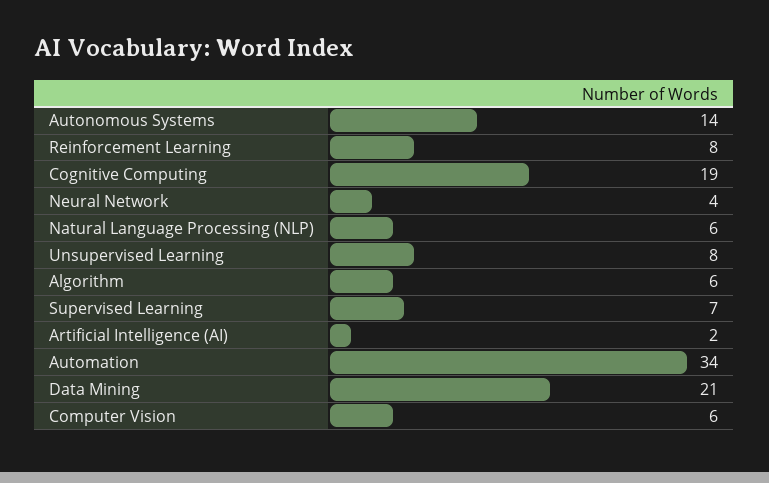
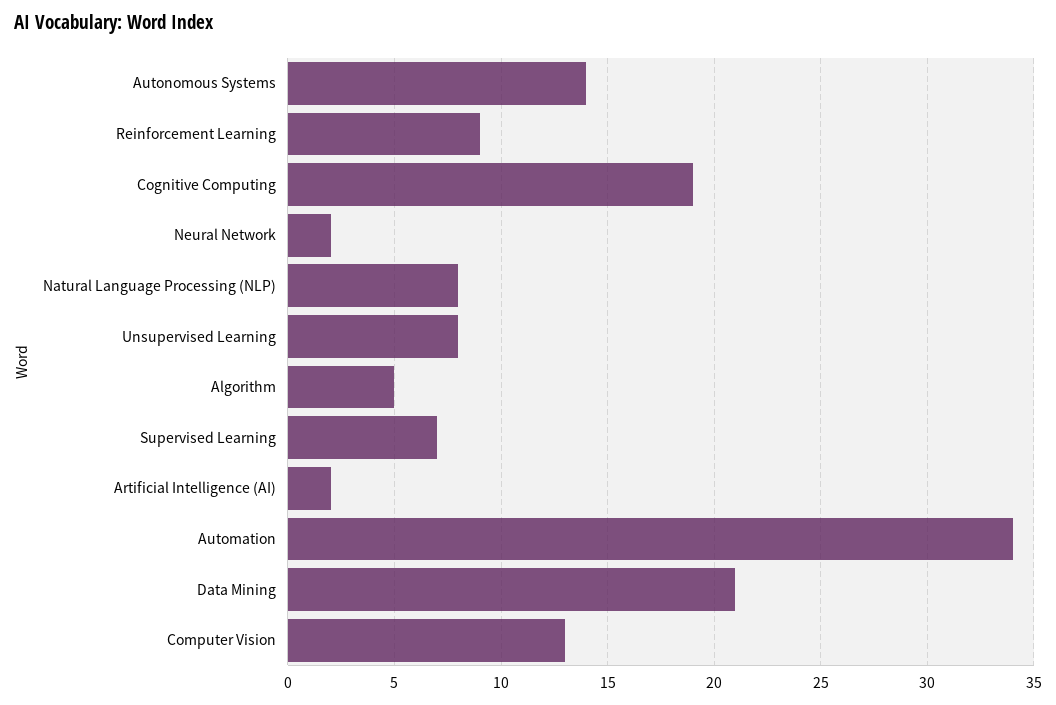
  {
    "Autonomous Systems": 14,
-   "Reinforcement Learning": 8,
+   "Reinforcement Learning": 9,
    "Cognitive Computing": 19,
-   "Neural Network": 4,
+   "Neural Network": 2,
-   "Natural Language Processing (NLP)": 6,
+   "Natural Language Processing (NLP)": 8,
    "Unsupervised Learning": 8,
-   "Algorithm": 6,
+   "Algorithm": 5,
    "Supervised Learning": 7,
    "Artificial Intelligence (AI)": 2,
    "Automation": 34,
    "Data Mining": 21,
-   "Computer Vision": 6
+   "Computer Vision": 13
  }

